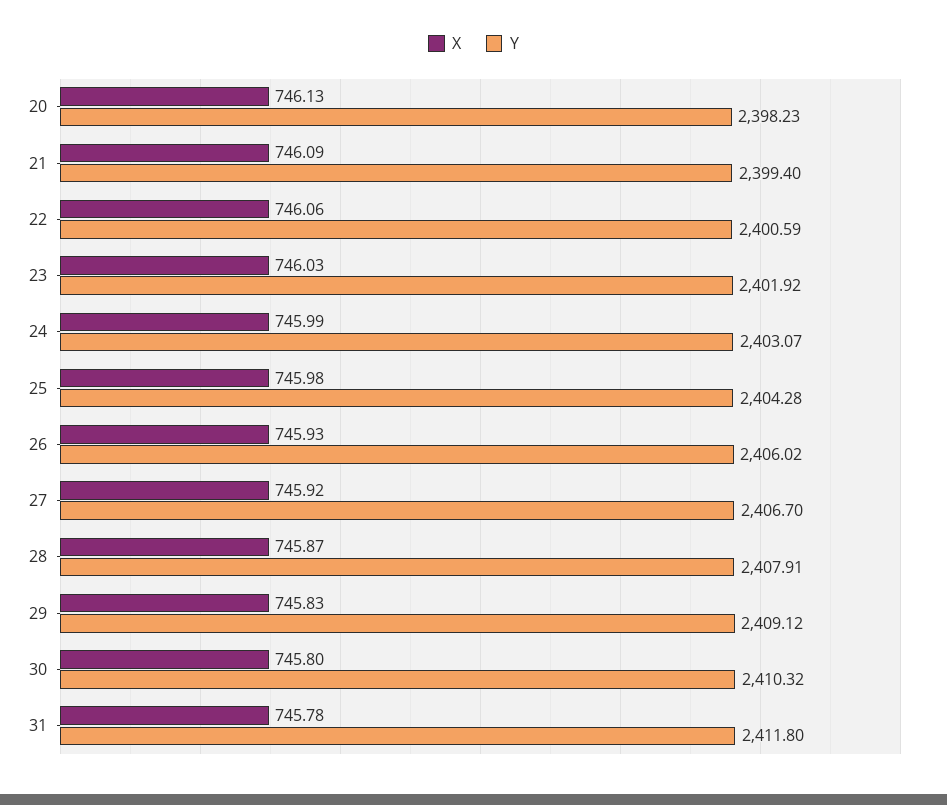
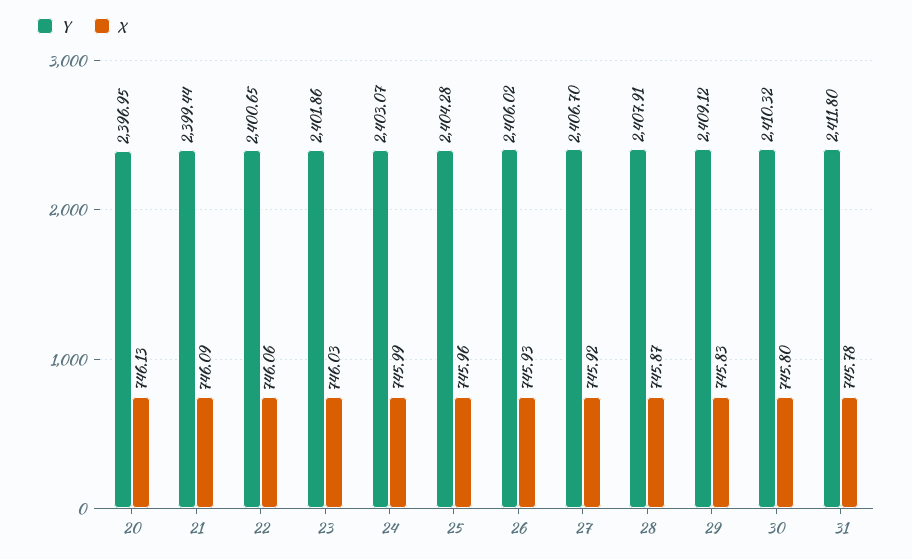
  {
    "X": {
      "20": 746.13,
      "21": 746.09,
      "22": 746.06,
      "23": 746.03,
      "24": 745.99,
-     "25": 745.98,
+     "25": 745.96,
      "26": 745.93,
      "27": 745.92,
      "28": 745.87,
      "29": 745.83,
      "30": 745.8,
      "31": 745.78
    },
    "Y": {
-     "20": 2398.23,
+     "20": 2396.95,
-     "21": 2399.4,
+     "21": 2399.44,
-     "22": 2400.59,
+     "22": 2400.65,
-     "23": 2401.92,
+     "23": 2401.86,
      "24": 2403.07,
      "25": 2404.28,
      "26": 2406.02,
      "27": 2406.7,
      "28": 2407.91,
      "29": 2409.12,
      "30": 2410.32,
      "31": 2411.8
    }
  }

